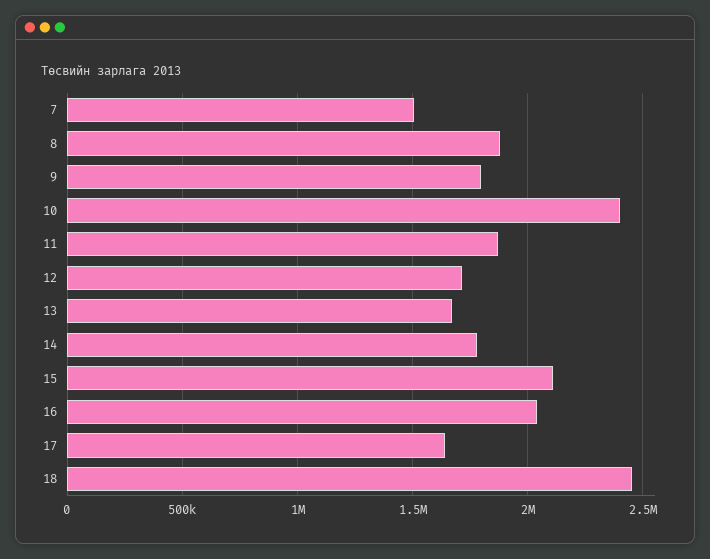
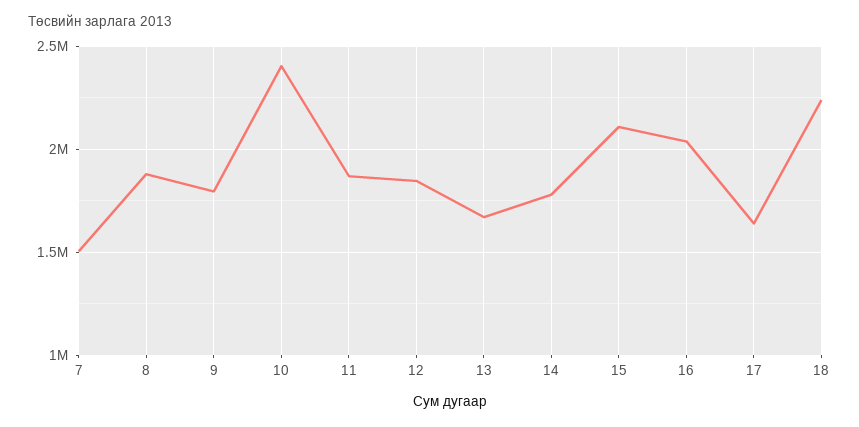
  {
    "7": 1500000,
    "8": 1900000,
    "9": 1800000,
    "10": 2400000,
    "11": 1850000,
-   "12": 1700000,
+   "12": 1850000,
    "13": 1650000,
    "14": 1800000,
    "15": 2100000,
    "16": 2050000,
    "17": 1650000,
-   "18": 2450000
+   "18": 2250000
  }

